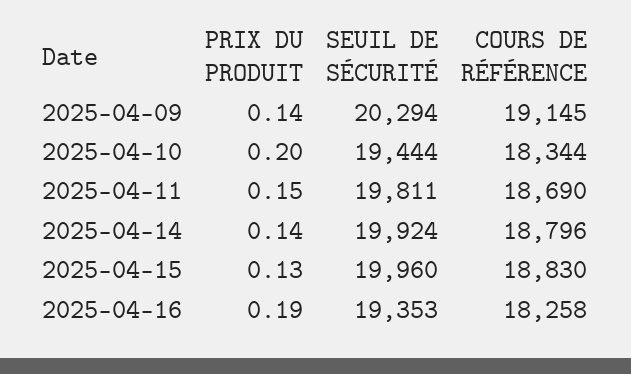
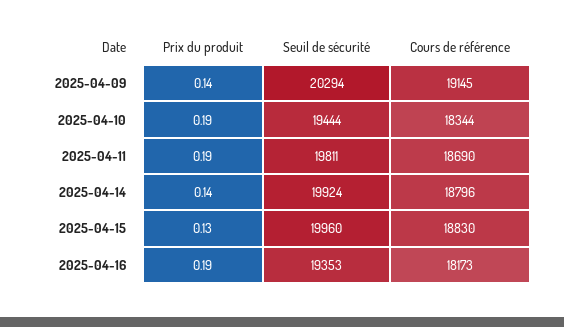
  {
    "PRIX DU PRODUIT": {
      "2025-04-09": 0.14,
-     "2025-04-10": 0.2,
+     "2025-04-10": 0.19,
-     "2025-04-11": 0.15,
+     "2025-04-11": 0.19,
      "2025-04-14": 0.14,
      "2025-04-15": 0.13,
      "2025-04-16": 0.19
    },
    "SEUIL DE SÉCURITÉ": {
      "2025-04-09": 20294,
      "2025-04-10": 19444,
      "2025-04-11": 19811,
      "2025-04-14": 19924,
      "2025-04-15": 19960,
      "2025-04-16": 19353
    },
    "COURS DE RÉFÉRENCE": {
      "2025-04-09": 19145,
      "2025-04-10": 18344,
      "2025-04-11": 18690,
      "2025-04-14": 18796,
      "2025-04-15": 18830,
-     "2025-04-16": 18258
+     "2025-04-16": 18173
    }
  }

